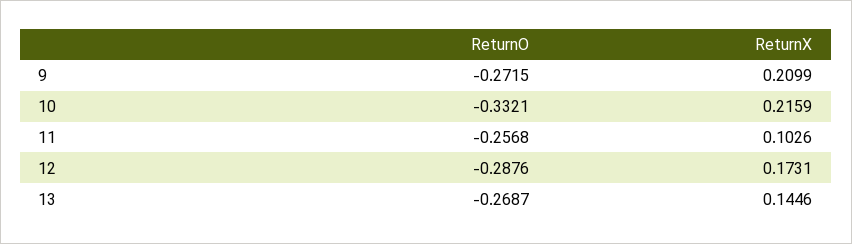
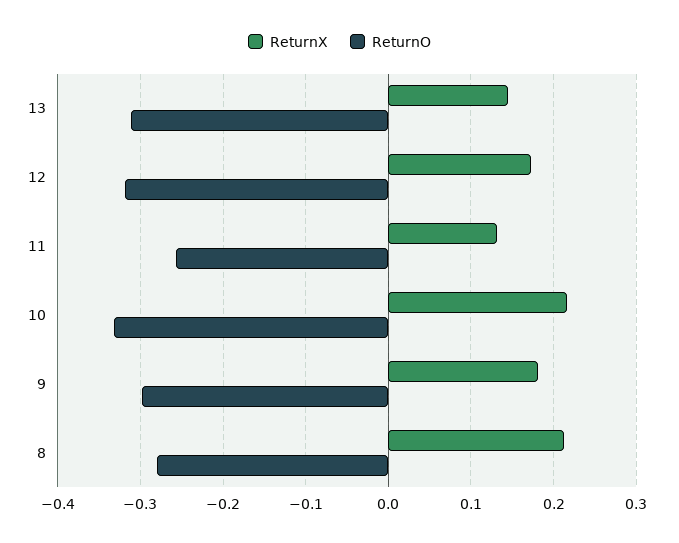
  {
    "ReturnO": {
-     "9": -0.2715,
+     "9": -0.3,
      "10": -0.3321,
      "11": -0.2568,
-     "12": -0.2876,
+     "12": -0.32,
-     "13": -0.2687
+     "13": -0.31,
+     "8": -0.28
    },
    "ReturnX": {
-     "9": 0.2099,
+     "9": 0.18,
      "10": 0.2159,
-     "11": 0.1026,
+     "11": 0.13,
      "12": 0.1731,
-     "13": 0.1446
+     "13": 0.1446,
+     "8": 0.21
    }
  }

